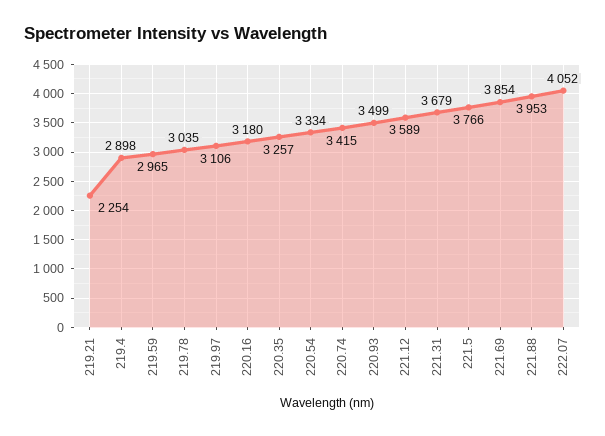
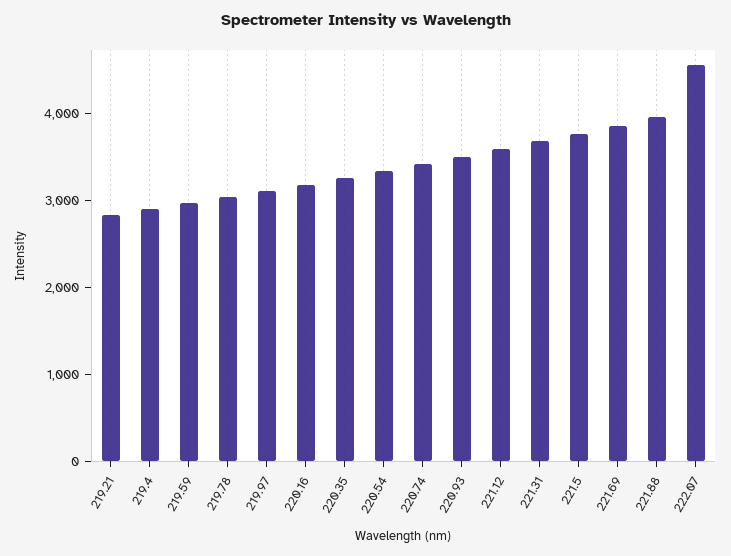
  {
-   "219.21": 2254,
+   "219.21": 2800,
    "219.4": 2898,
    "219.59": 2965,
    "219.78": 3035,
    "219.97": 3106,
    "220.16": 3180,
    "220.35": 3257,
    "220.54": 3334,
    "220.74": 3415,
    "220.93": 3499,
    "221.12": 3589,
    "221.31": 3679,
    "221.5": 3766,
    "221.69": 3854,
    "221.88": 3953,
-   "222.07": 4052
+   "222.07": 4600
  }

